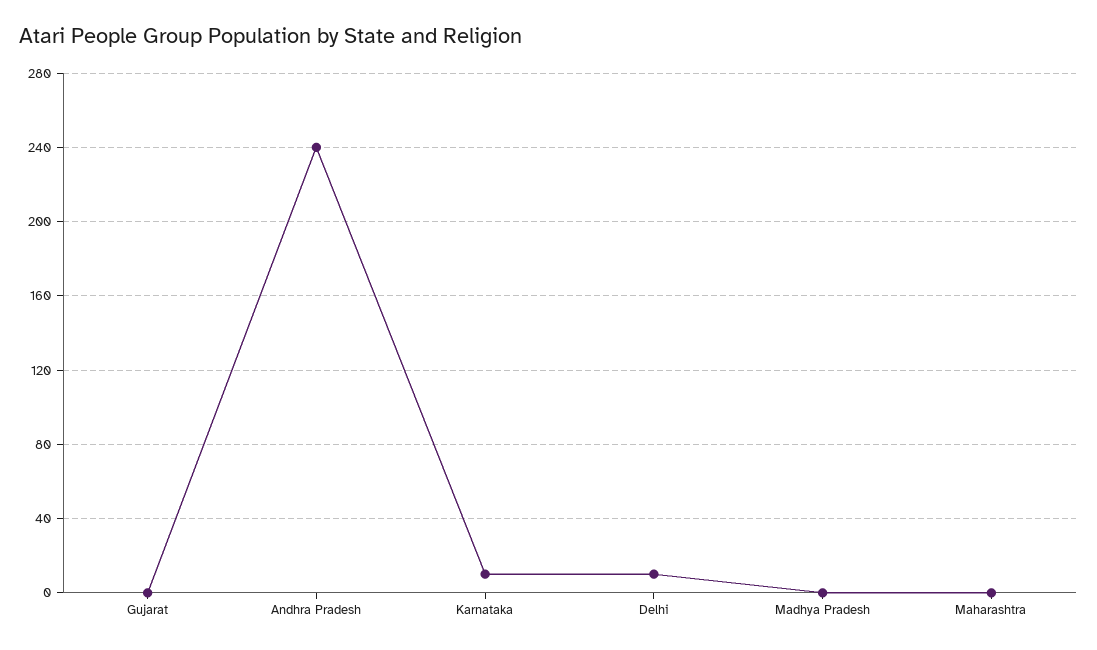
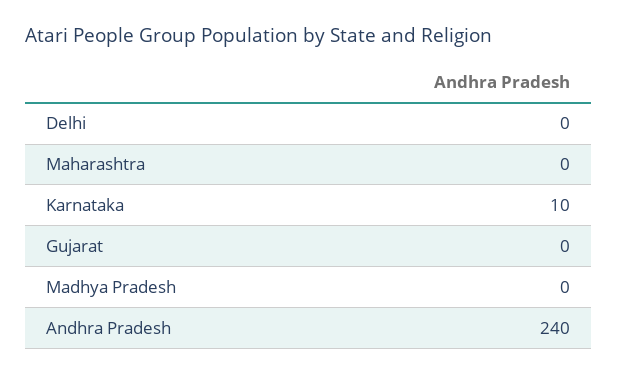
  {
    "Gujarat": 0,
    "Andhra Pradesh": 240,
    "Karnataka": 10,
-   "Delhi": 10,
+   "Delhi": 0,
    "Madhya Pradesh": 0,
    "Maharashtra": 0
  }

